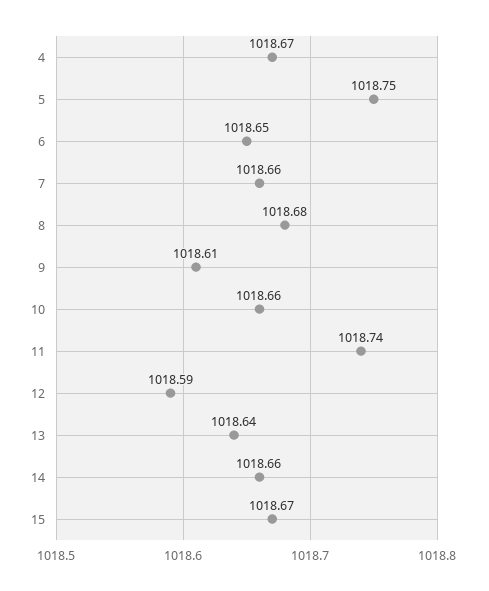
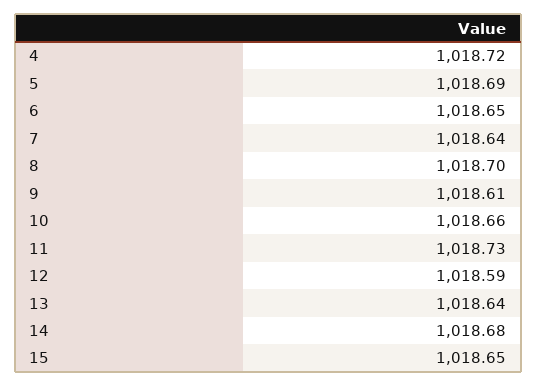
  {
-   "4": 1018.67,
+   "4": 1018.72,
-   "5": 1018.75,
+   "5": 1018.69,
    "6": 1018.65,
-   "7": 1018.66,
+   "7": 1018.64,
-   "8": 1018.68,
+   "8": 1018.7,
    "9": 1018.61,
    "10": 1018.66,
-   "11": 1018.74,
+   "11": 1018.73,
    "12": 1018.59,
    "13": 1018.64,
-   "14": 1018.66,
+   "14": 1018.68,
-   "15": 1018.67
+   "15": 1018.65
  }

